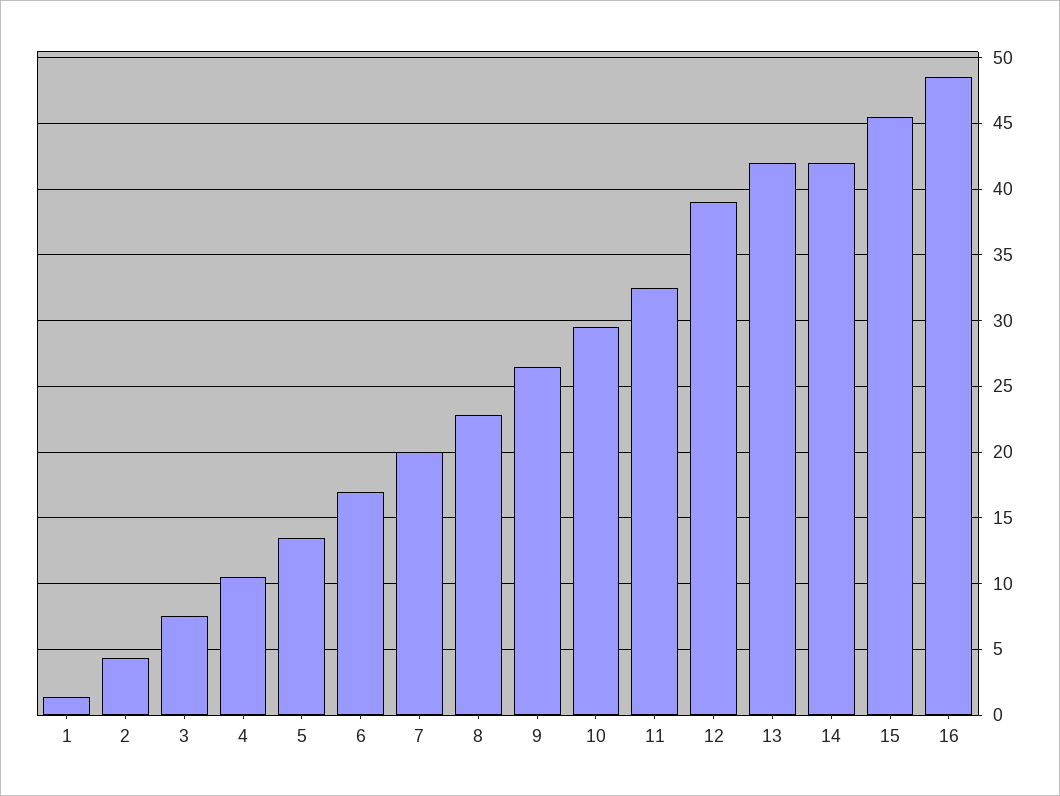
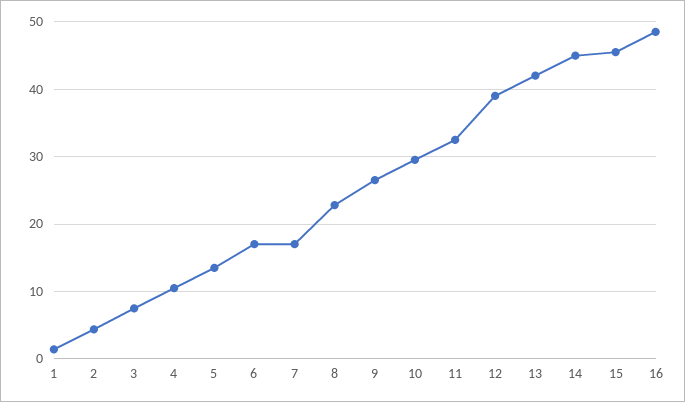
  {
    "1": 1.5,
    "2": 4.5,
    "3": 7.5,
    "4": 10.5,
    "5": 13.5,
    "6": 17,
-   "7": 20,
+   "7": 17,
    "8": 23,
    "9": 26.5,
    "10": 29.5,
    "11": 32.5,
    "12": 39,
    "13": 42,
-   "14": 42,
+   "14": 45,
    "15": 45.5,
    "16": 48.5
  }

